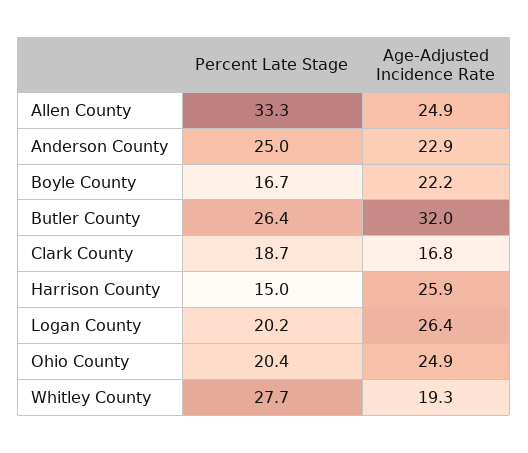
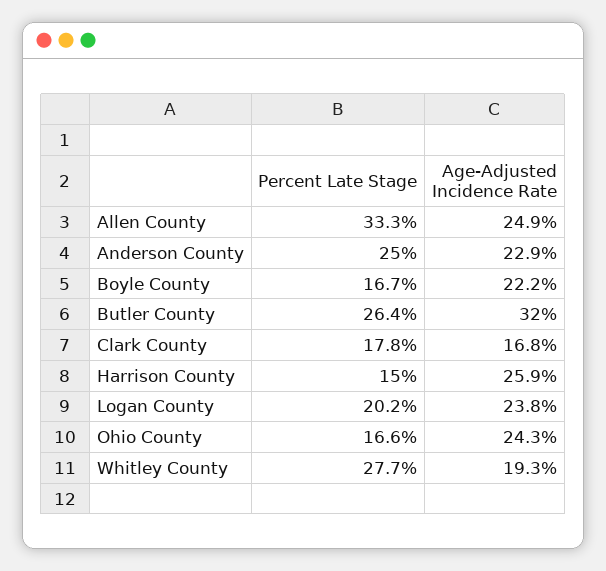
  {
    "Percent Late Stage": {
      "Allen County": 33.3,
      "Anderson County": 25,
      "Boyle County": 16.7,
      "Butler County": 26.4,
-     "Clark County": 18.7,
+     "Clark County": 17.8,
      "Harrison County": 15,
      "Logan County": 20.2,
-     "Ohio County": 20.4,
+     "Ohio County": 16.6,
      "Whitley County": 27.7
    },
    "Age-Adjusted Incidence Rate": {
      "Allen County": 24.9,
      "Anderson County": 22.9,
      "Boyle County": 22.2,
      "Butler County": 32,
      "Clark County": 16.8,
      "Harrison County": 25.9,
-     "Logan County": 26.4,
+     "Logan County": 23.8,
-     "Ohio County": 24.9,
+     "Ohio County": 24.3,
      "Whitley County": 19.3
    }
  }

